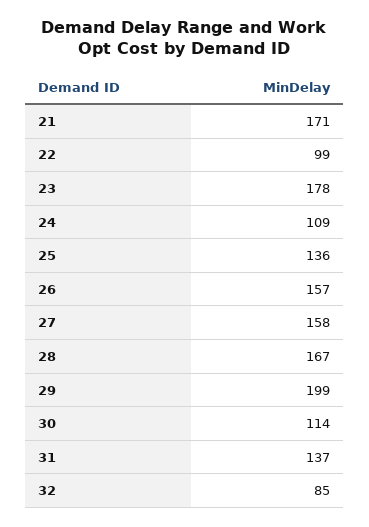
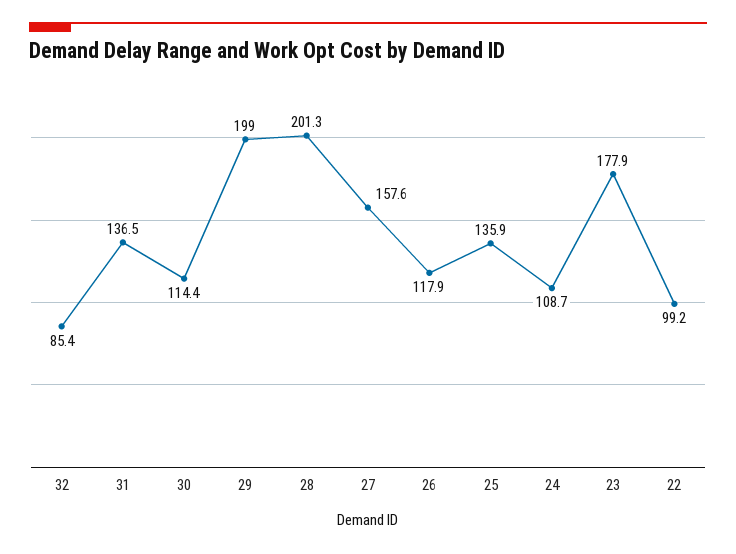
  {
-   "21": 171,
    "22": 99.2,
    "23": 177.9,
    "24": 108.7,
    "25": 135.9,
-   "26": 157,
+   "26": 117.9,
    "27": 157.6,
-   "28": 167,
+   "28": 201.3,
    "29": 199,
    "30": 114.4,
    "31": 136.5,
    "32": 85.4
  }

